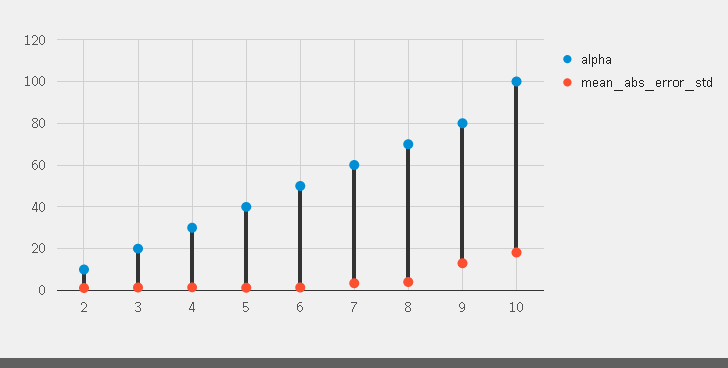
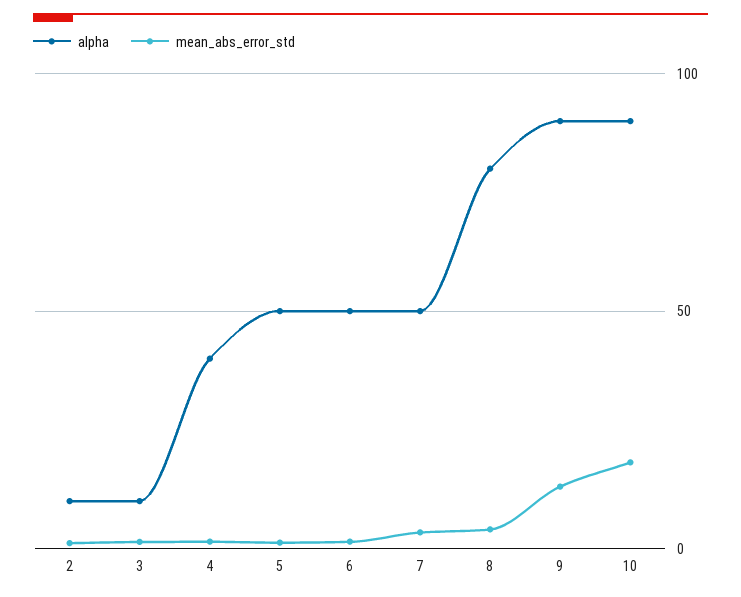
  {
    "alpha": {
      "2": 10,
-     "3": 20,
+     "3": 10,
-     "4": 30,
+     "4": 40,
-     "5": 40,
+     "5": 50,
      "6": 50,
-     "7": 60,
+     "7": 50,
-     "8": 70,
+     "8": 80,
-     "9": 80,
+     "9": 90,
-     "10": 100
+     "10": 90
    },
    "mean_abs_error_std": {
      "2": 0,
      "3": 0,
      "4": 0,
      "5": 0,
      "6": 0,
      "7": 5,
      "8": 5,
      "9": 15,
      "10": 20
    }
  }

